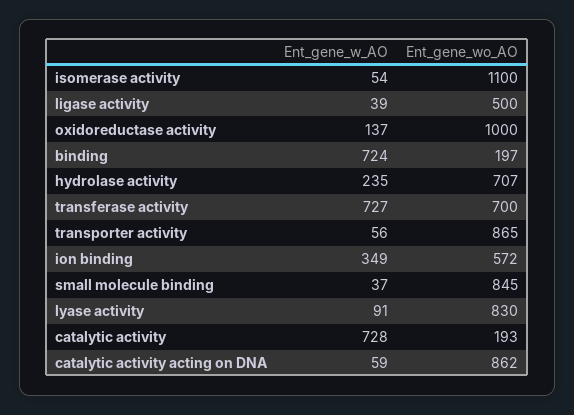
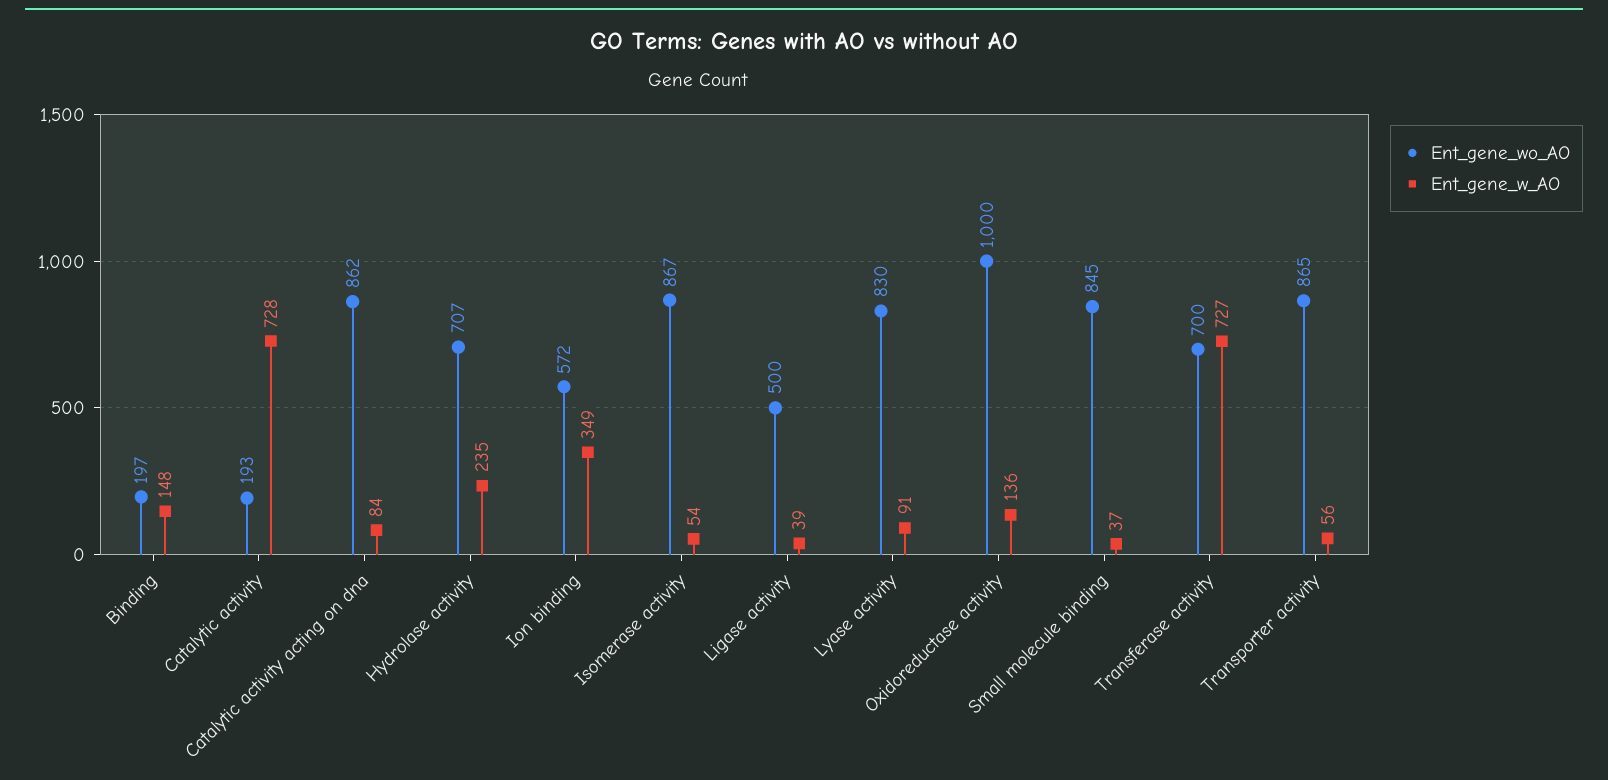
  {
    "Ent_gene_w_AO": {
      "isomerase activity": 54,
      "ligase activity": 39,
-     "oxidoreductase activity": 137,
+     "oxidoreductase activity": 136,
-     "binding": 724,
+     "binding": 148,
      "hydrolase activity": 235,
      "transferase activity": 727,
      "transporter activity": 56,
      "ion binding": 349,
      "small molecule binding": 37,
      "lyase activity": 91,
      "catalytic activity": 728,
-     "catalytic activity acting on DNA": 59
+     "catalytic activity acting on DNA": 84
    },
    "Ent_gene_wo_AO": {
-     "isomerase activity": 1100,
+     "isomerase activity": 867,
      "ligase activity": 500,
      "oxidoreductase activity": 1000,
      "binding": 197,
      "hydrolase activity": 707,
      "transferase activity": 700,
      "transporter activity": 865,
      "ion binding": 572,
      "small molecule binding": 845,
      "lyase activity": 830,
      "catalytic activity": 193,
      "catalytic activity acting on DNA": 862
    }
  }

